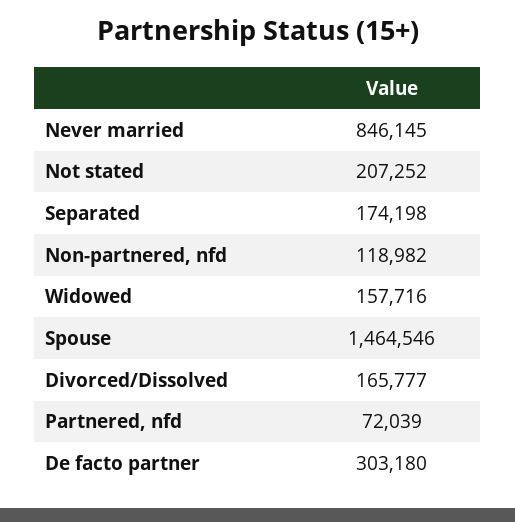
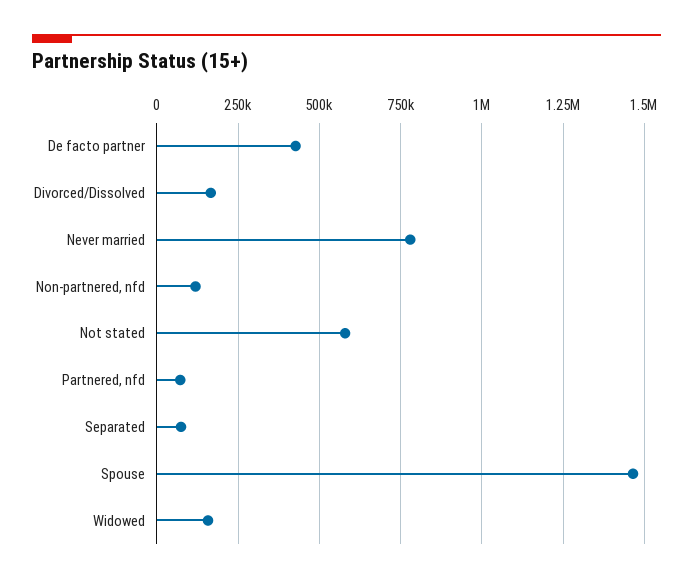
  {
-   "Never married": 846145,
+   "Never married": 775000,
-   "Not stated": 207252,
+   "Not stated": 575000,
-   "Separated": 174198,
+   "Separated": 75000,
    "Non-partnered, nfd": 118982,
    "Widowed": 157716,
    "Spouse": 1464546,
    "Divorced/Dissolved": 165777,
    "Partnered, nfd": 72039,
-   "De facto partner": 303180
+   "De facto partner": 425000
  }

